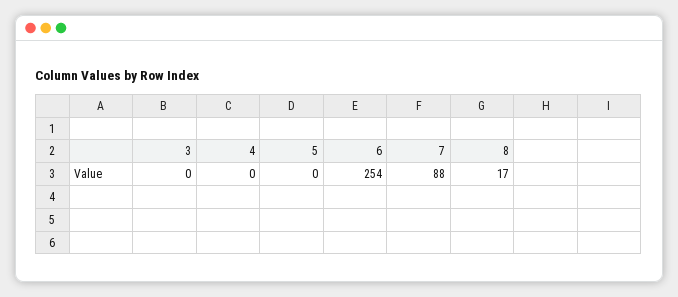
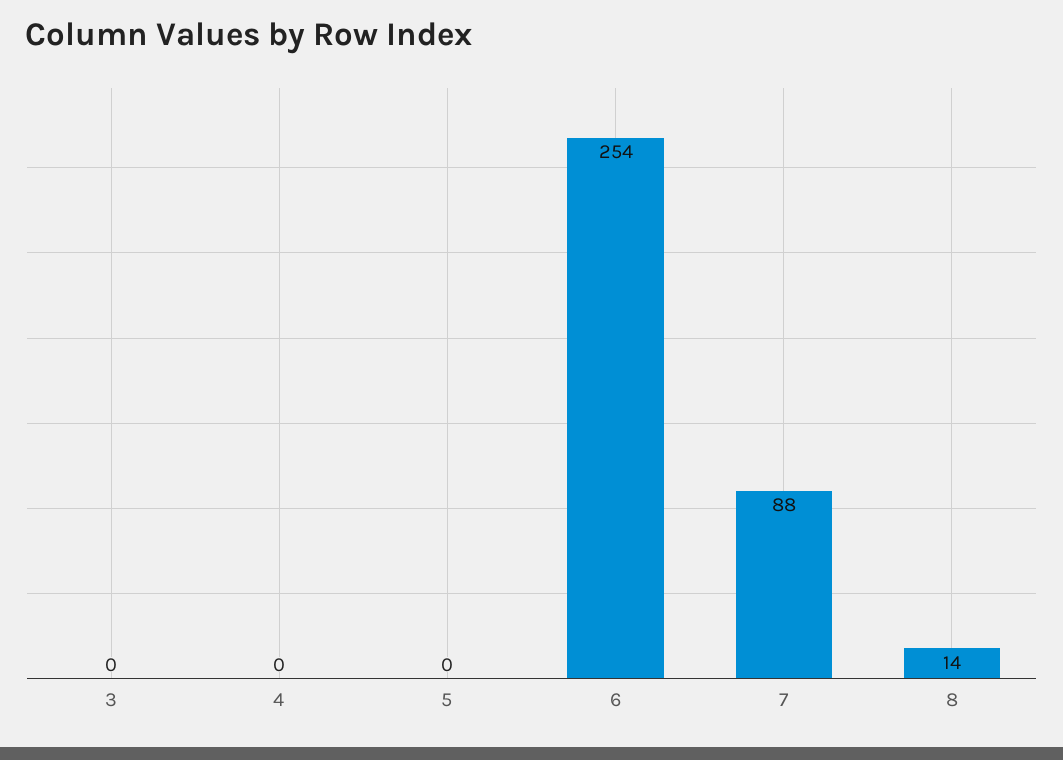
  {
    "3": 0,
    "4": 0,
    "5": 0,
    "6": 254,
    "7": 88,
-   "8": 17
+   "8": 14
  }

